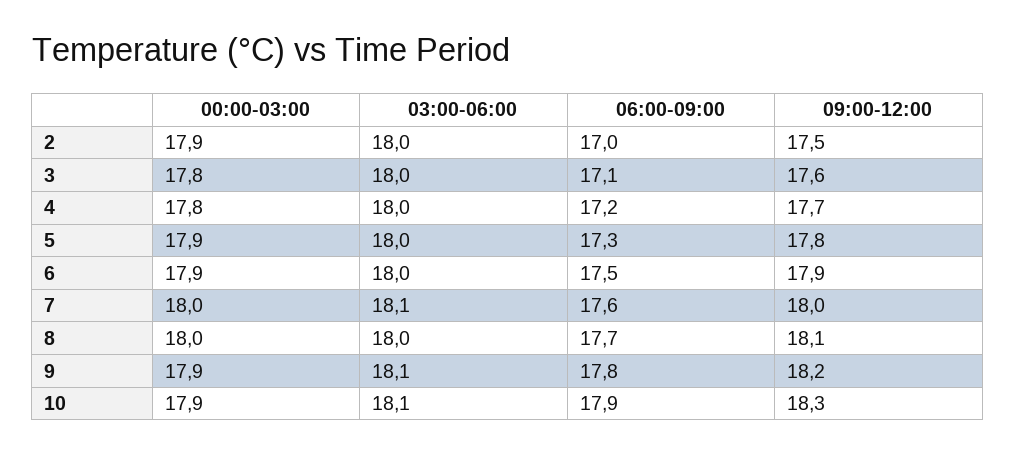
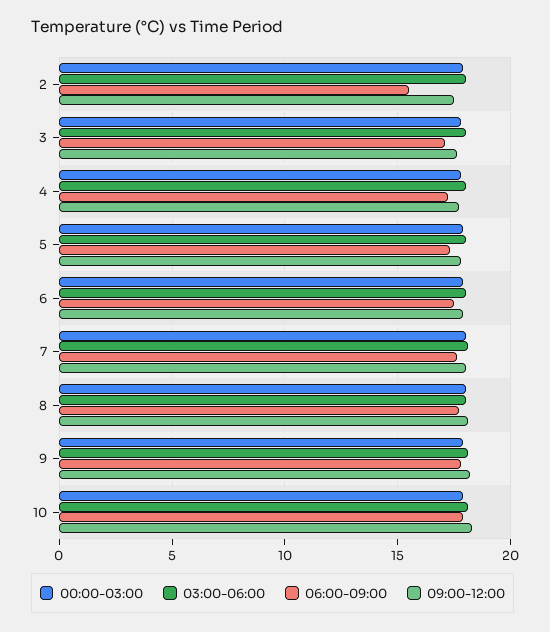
  {
    "00:00-03:00": {
      "2": 17.9,
      "3": 17.8,
      "4": 17.8,
      "5": 17.9,
      "6": 17.9,
      "7": 18,
      "8": 18,
      "9": 17.9,
      "10": 17.9
    },
    "03:00-06:00": {
      "2": 18,
      "3": 18,
      "4": 18,
      "5": 18,
      "6": 18,
      "7": 18.1,
      "8": 18,
      "9": 18.1,
      "10": 18.1
    },
    "06:00-09:00": {
-     "2": 17,
+     "2": 15.5,
      "3": 17.1,
      "4": 17.2,
      "5": 17.3,
      "6": 17.5,
      "7": 17.6,
      "8": 17.7,
      "9": 17.8,
      "10": 17.9
    },
    "09:00-12:00": {
      "2": 17.5,
      "3": 17.6,
      "4": 17.7,
      "5": 17.8,
      "6": 17.9,
      "7": 18,
      "8": 18.1,
      "9": 18.2,
      "10": 18.3
    }
  }

